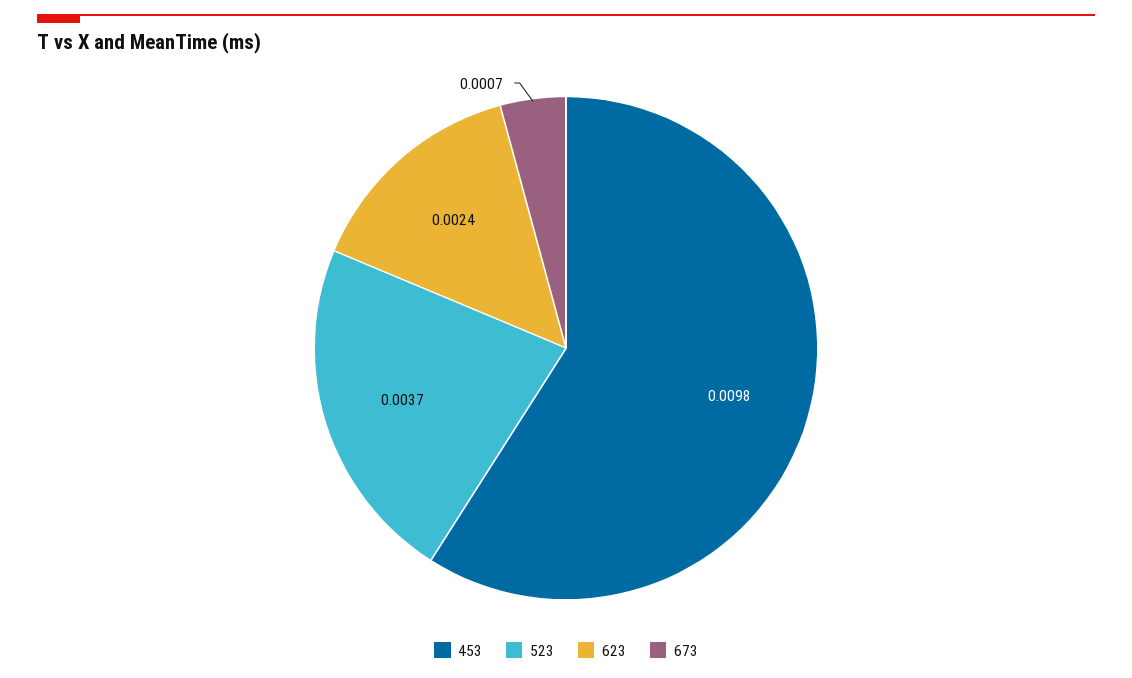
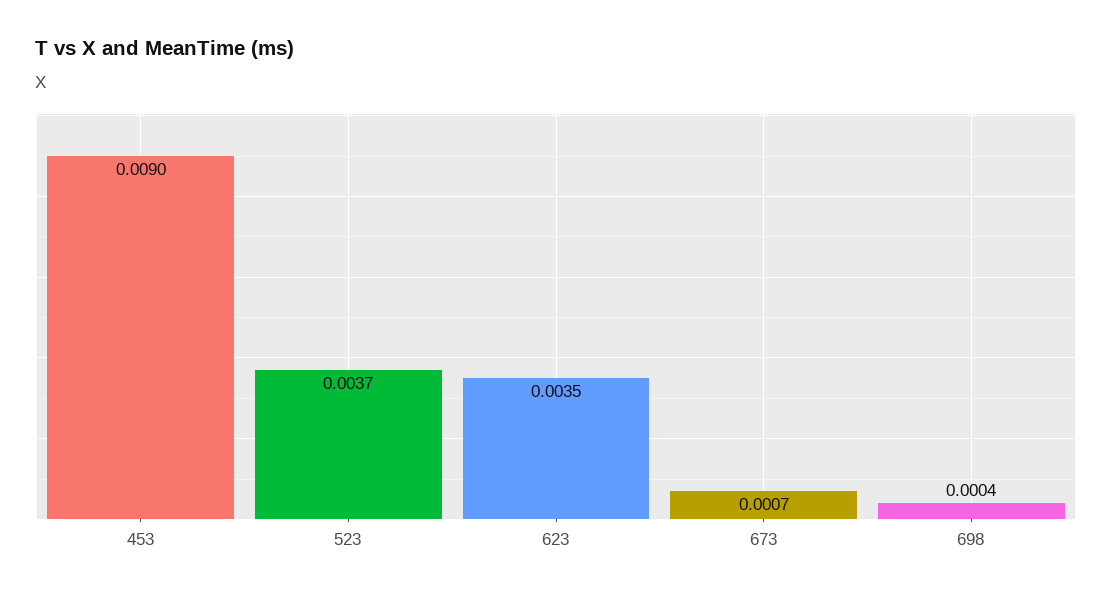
  {
-   "453": 0.0098,
+   "453": 0.009,
    "523": 0.0037,
-   "623": 0.0024,
+   "623": 0.0035,
-   "673": 0.0007
+   "673": 0.0007,
+   "698": 0.0004
  }

